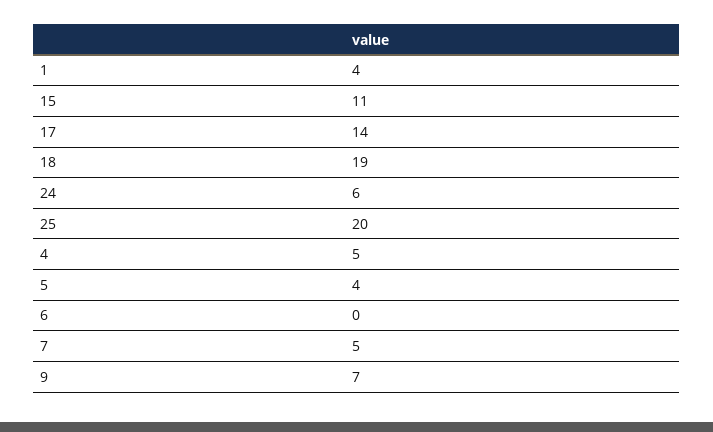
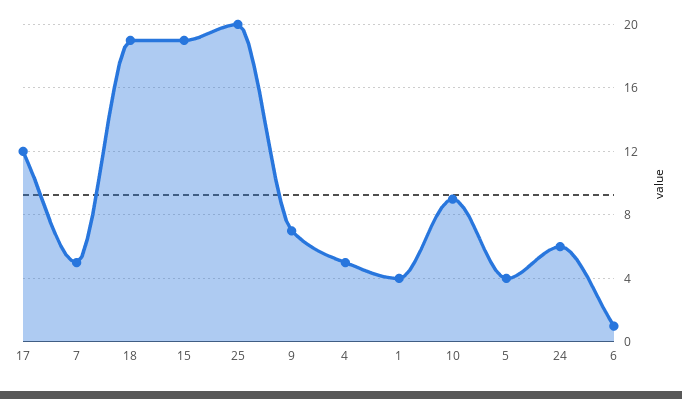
  {
    "1": 4,
-   "15": 11,
+   "15": 19,
-   "17": 14,
+   "17": 12,
    "18": 19,
    "24": 6,
    "25": 20,
    "4": 5,
    "5": 4,
-   "6": 0,
+   "6": 1,
    "7": 5,
-   "9": 7
+   "9": 7,
+   "10": 9
  }

